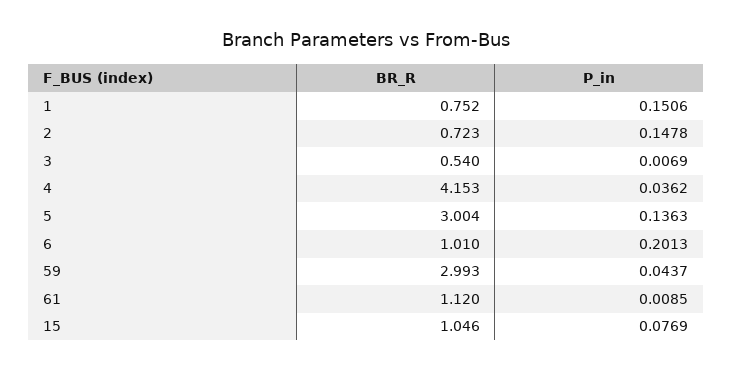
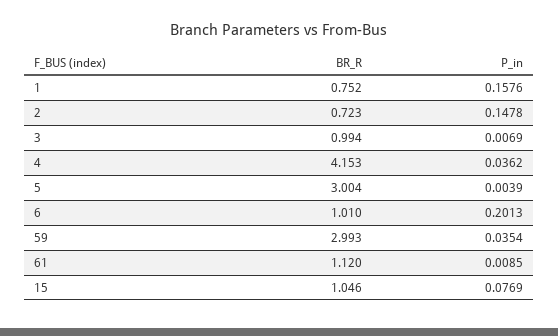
  {
    "BR_R": {
      "1": 0.752,
      "2": 0.723,
-     "3": 0.54,
+     "3": 0.994,
      "4": 4.153,
      "5": 3.004,
      "6": 1.01,
      "59": 2.993,
      "61": 1.12,
      "15": 1.046
    },
    "P_in": {
-     "1": 0.1506,
+     "1": 0.1576,
      "2": 0.1478,
      "3": 0.0069,
      "4": 0.0362,
-     "5": 0.1363,
+     "5": 0.0039,
      "6": 0.2013,
-     "59": 0.0437,
+     "59": 0.0354,
      "61": 0.0085,
      "15": 0.0769
    }
  }

